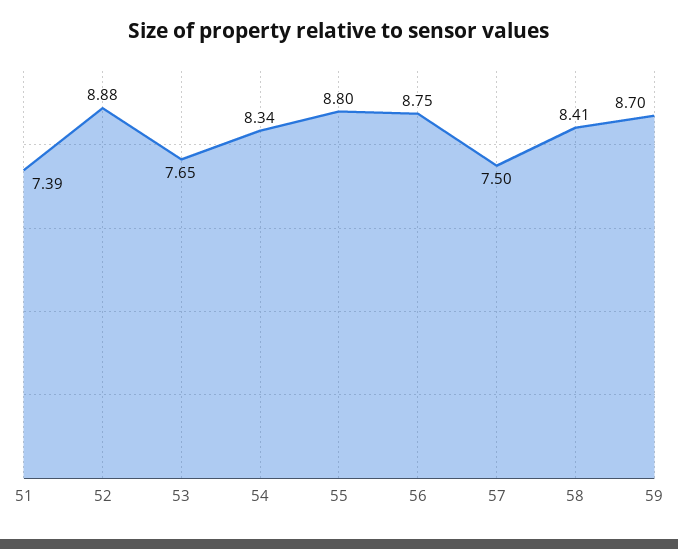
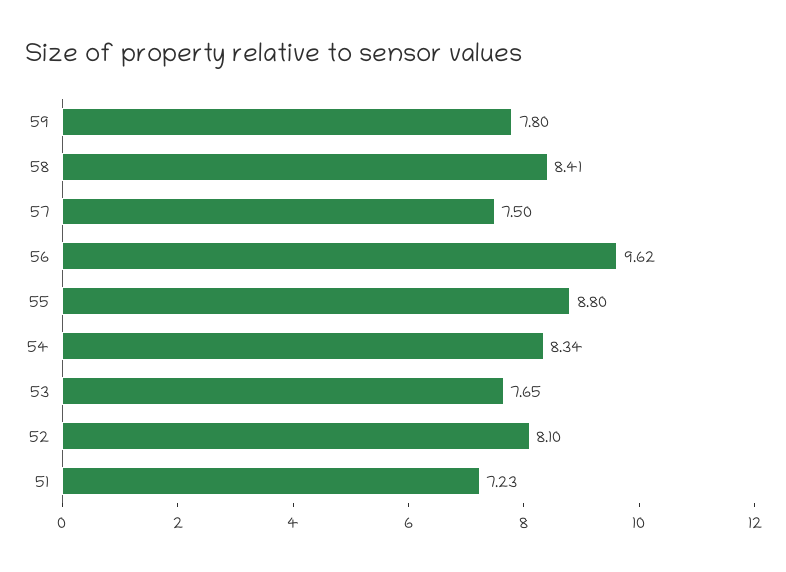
  {
-   "51": 7.39,
+   "51": 7.23,
-   "52": 8.88,
+   "52": 8.1,
    "53": 7.65,
    "54": 8.34,
    "55": 8.8,
-   "56": 8.75,
+   "56": 9.62,
    "57": 7.5,
    "58": 8.41,
-   "59": 8.7
+   "59": 7.8
  }

